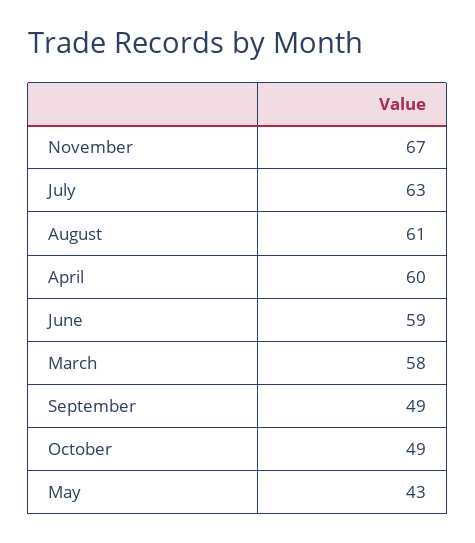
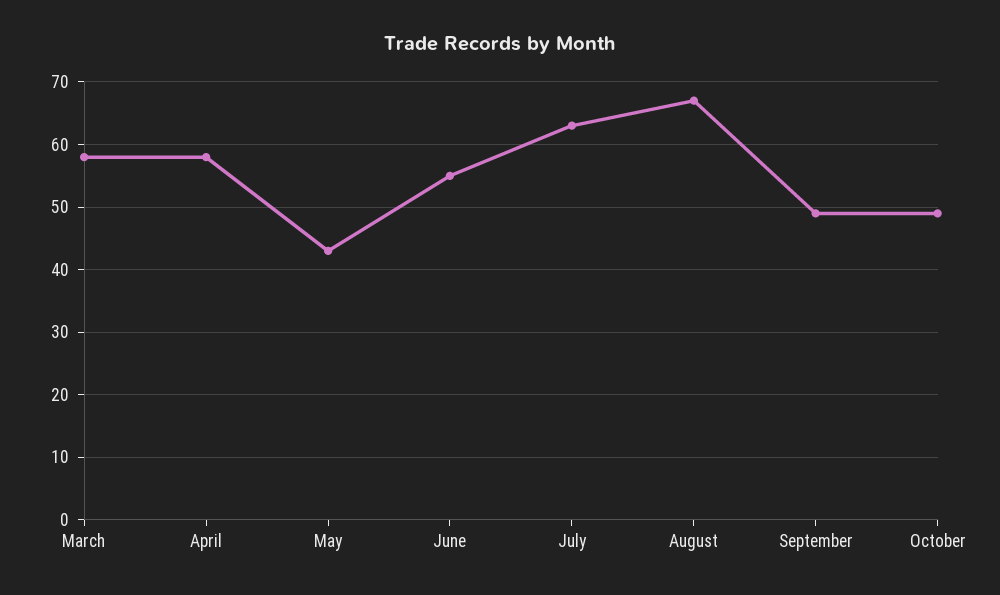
  {
-   "November": 67,
    "July": 63,
-   "August": 61,
+   "August": 67,
-   "April": 60,
+   "April": 58,
-   "June": 59,
+   "June": 55,
    "March": 58,
    "September": 49,
    "October": 49,
    "May": 43
  }

